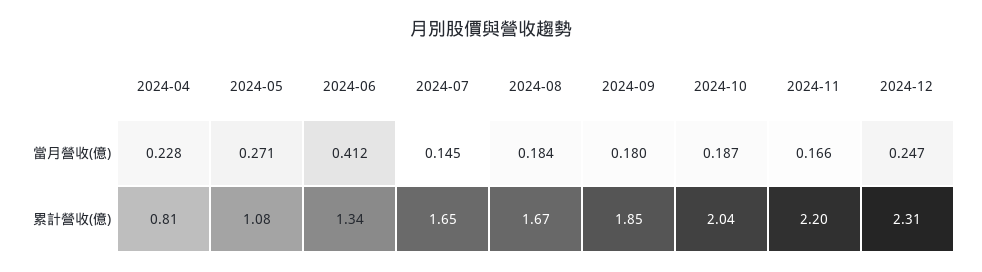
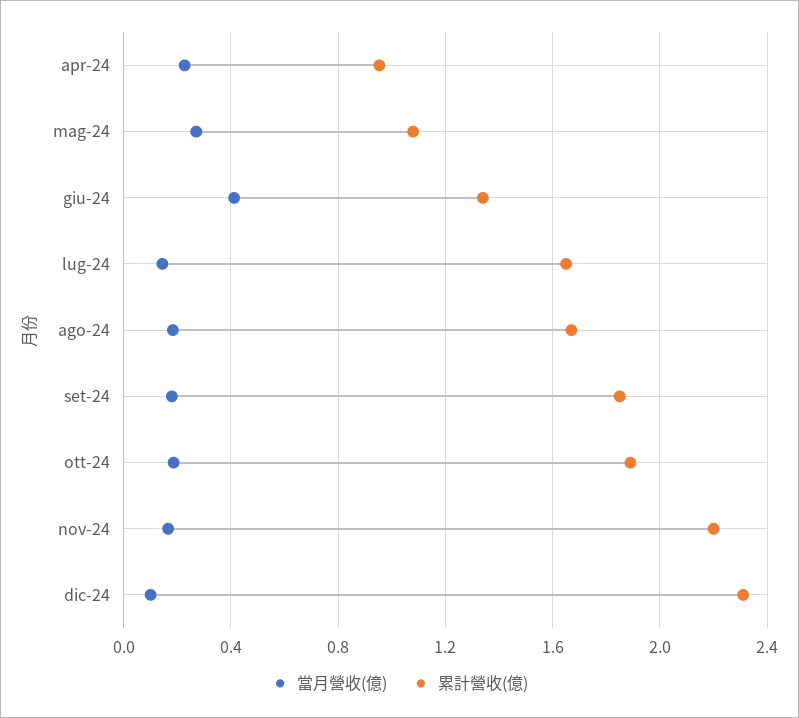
  {
    "當月營收(億)": {
      "2024-04": 0.228,
      "2024-05": 0.271,
      "2024-06": 0.412,
      "2024-07": 0.145,
      "2024-08": 0.184,
      "2024-09": 0.18,
      "2024-10": 0.187,
      "2024-11": 0.166,
-     "2024-12": 0.247
+     "2024-12": 0.1
    },
    "累計營收(億)": {
-     "2024-04": 0.81,
+     "2024-04": 0.95,
      "2024-05": 1.08,
      "2024-06": 1.34,
      "2024-07": 1.65,
      "2024-08": 1.67,
      "2024-09": 1.85,
-     "2024-10": 2.04,
+     "2024-10": 1.9,
      "2024-11": 2.2,
      "2024-12": 2.31
    }
  }

